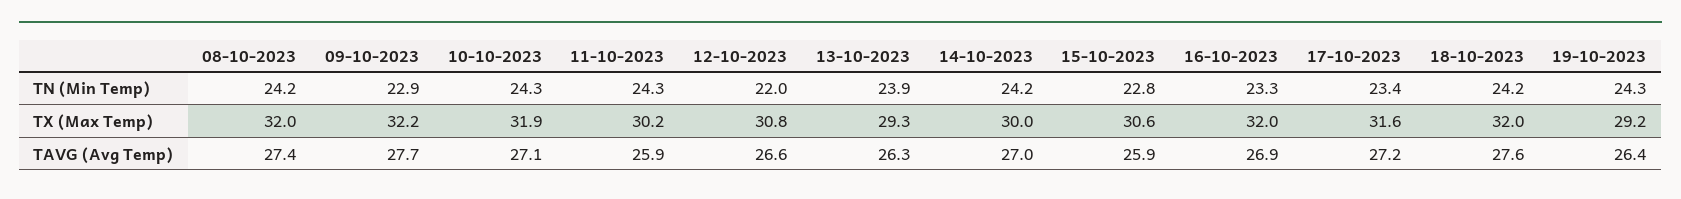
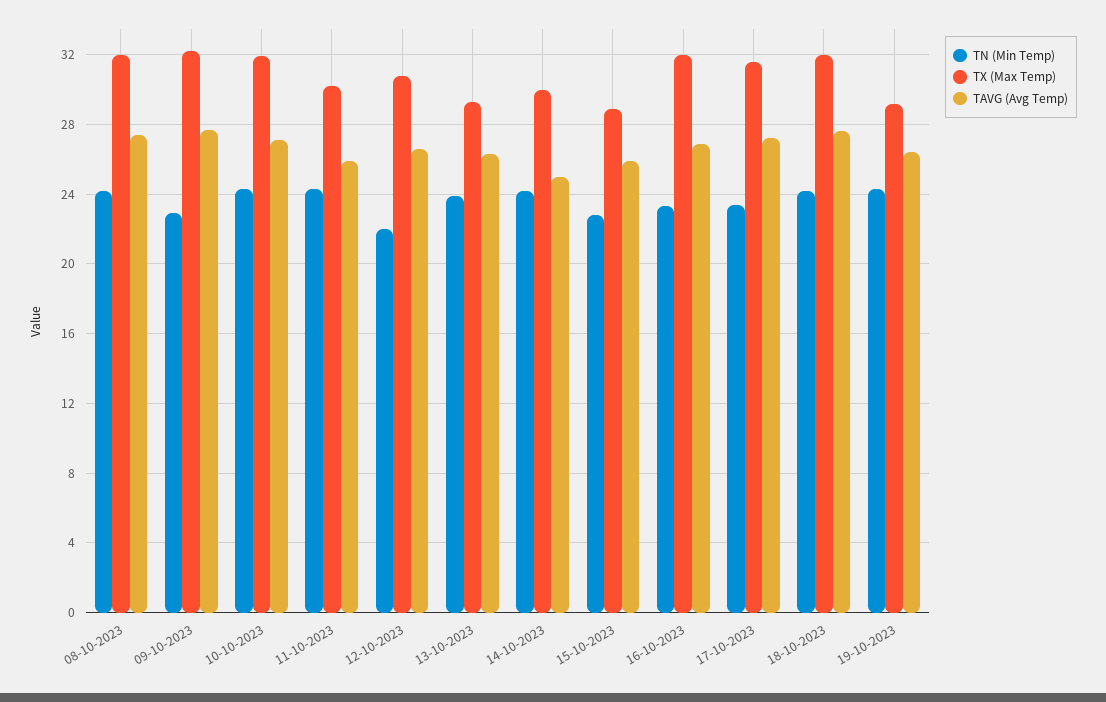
  {
    "TN (Min Temp)": {
      "08-10-2023": 24.2,
      "09-10-2023": 22.9,
      "10-10-2023": 24.3,
      "11-10-2023": 24.3,
      "12-10-2023": 22,
      "13-10-2023": 23.9,
      "14-10-2023": 24.2,
      "15-10-2023": 22.8,
      "16-10-2023": 23.3,
      "17-10-2023": 23.4,
      "18-10-2023": 24.2,
      "19-10-2023": 24.3
    },
    "TX (Max Temp)": {
      "08-10-2023": 32,
      "09-10-2023": 32.2,
      "10-10-2023": 31.9,
      "11-10-2023": 30.2,
      "12-10-2023": 30.8,
      "13-10-2023": 29.3,
      "14-10-2023": 30,
-     "15-10-2023": 30.6,
+     "15-10-2023": 29,
      "16-10-2023": 32,
      "17-10-2023": 31.6,
      "18-10-2023": 32,
      "19-10-2023": 29.2
    },
    "TAVG (Avg Temp)": {
      "08-10-2023": 27.4,
      "09-10-2023": 27.7,
      "10-10-2023": 27.1,
      "11-10-2023": 25.9,
      "12-10-2023": 26.6,
      "13-10-2023": 26.3,
-     "14-10-2023": 27,
+     "14-10-2023": 25,
      "15-10-2023": 25.9,
      "16-10-2023": 26.9,
      "17-10-2023": 27.2,
      "18-10-2023": 27.6,
      "19-10-2023": 26.4
    }
  }

